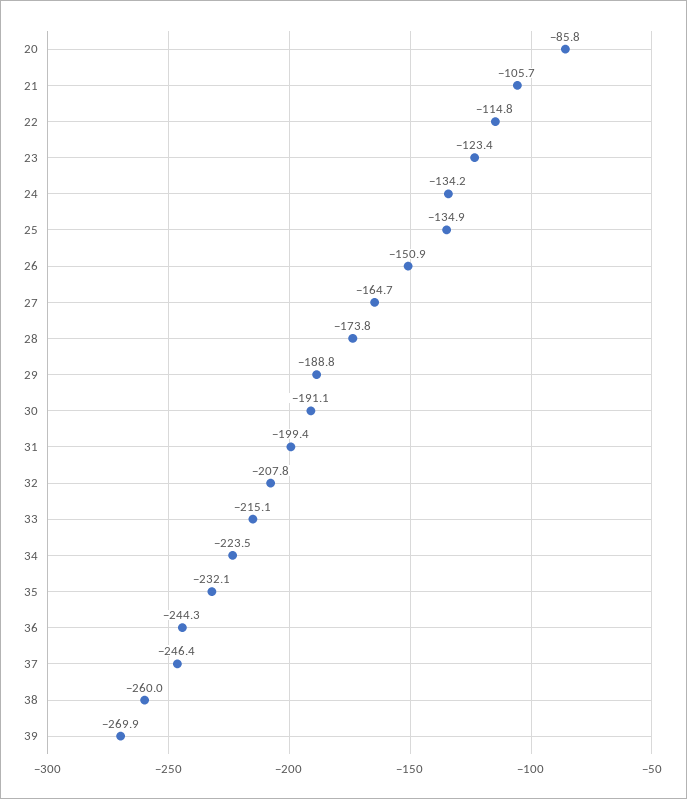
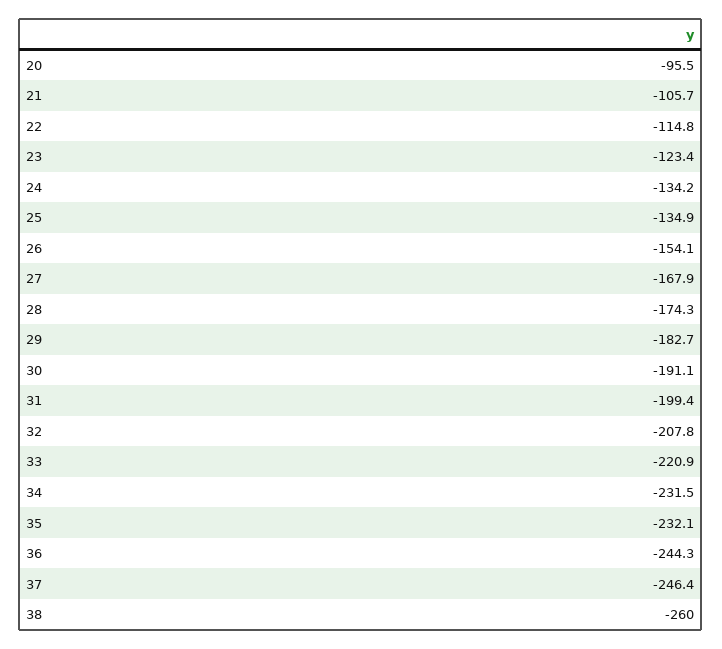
  {
-   "20": -85.8,
+   "20": -95.5,
    "21": -105.7,
    "22": -114.8,
    "23": -123.4,
    "24": -134.2,
    "25": -134.9,
-   "26": -150.9,
+   "26": -154.1,
-   "27": -164.7,
+   "27": -167.9,
-   "28": -173.8,
+   "28": -174.3,
-   "29": -188.8,
+   "29": -182.7,
    "30": -191.1,
    "31": -199.4,
    "32": -207.8,
-   "33": -215.1,
+   "33": -220.9,
-   "34": -223.5,
+   "34": -231.5,
    "35": -232.1,
    "36": -244.3,
    "37": -246.4,
-   "38": -260,
+   "38": -260
-   "39": -269.9
  }

